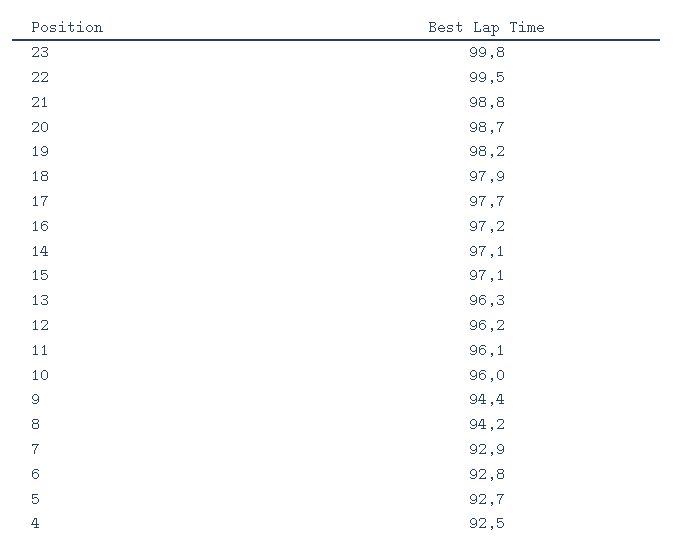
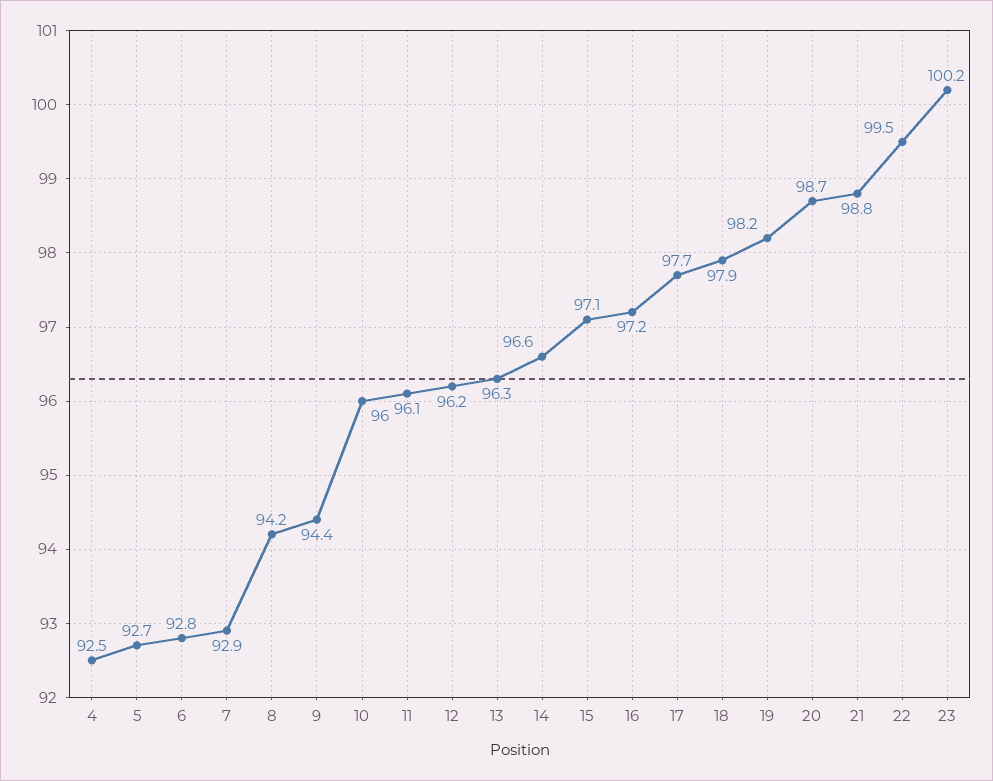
  {
-   "23": 99.8,
+   "23": 100.2,
    "22": 99.5,
    "21": 98.8,
    "20": 98.7,
    "19": 98.2,
    "18": 97.9,
    "17": 97.7,
    "16": 97.2,
-   "14": 97.1,
+   "14": 96.6,
    "15": 97.1,
    "13": 96.3,
    "12": 96.2,
    "11": 96.1,
    "10": 96,
    "9": 94.4,
    "8": 94.2,
    "7": 92.9,
    "6": 92.8,
    "5": 92.7,
    "4": 92.5
  }

